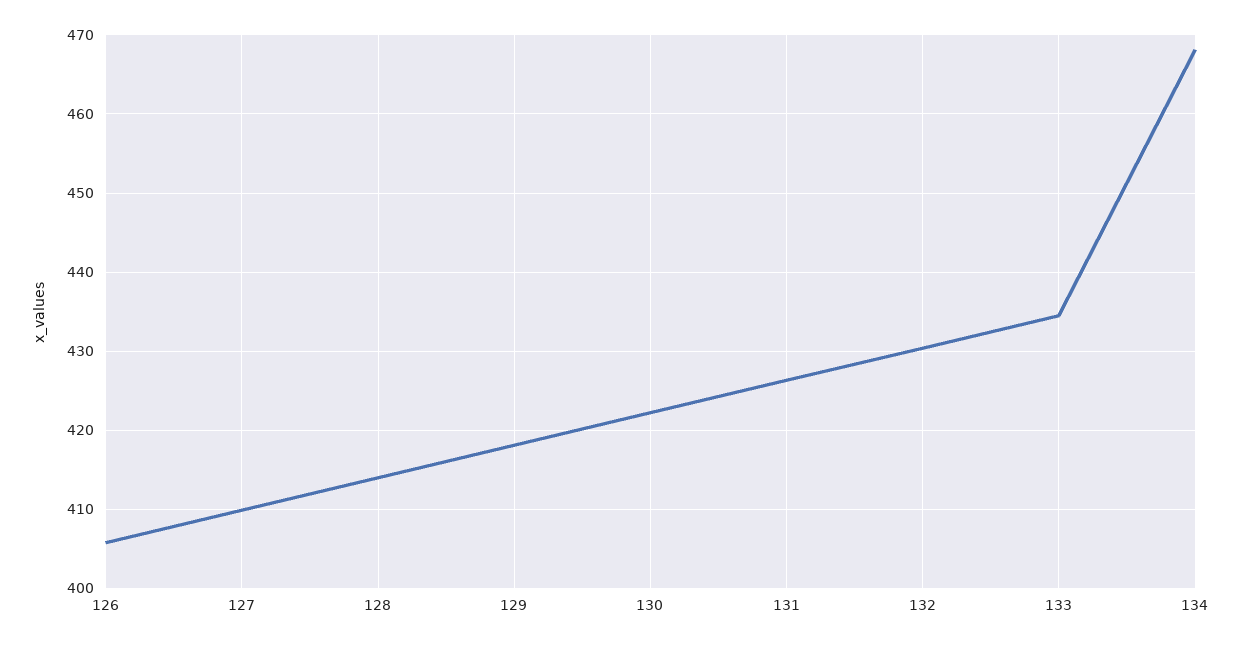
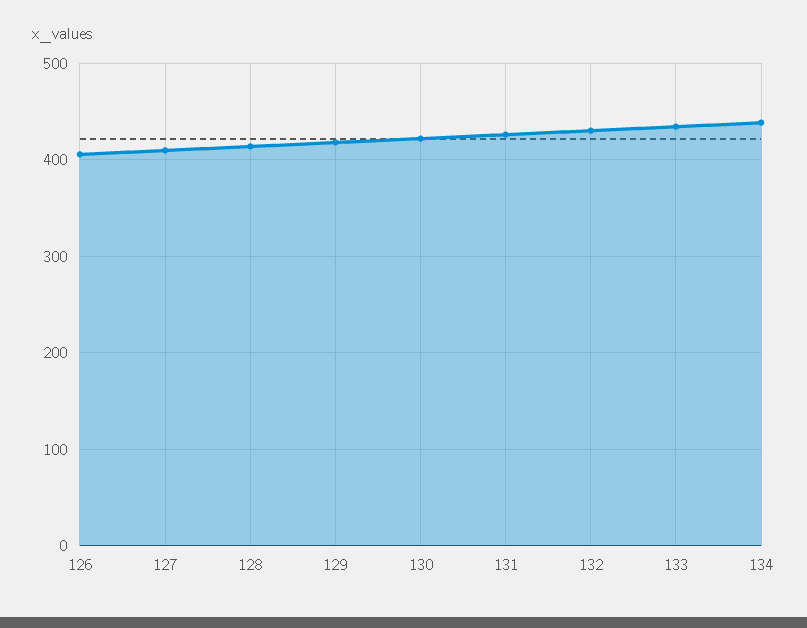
  {
    "126": 406,
    "127": 410,
    "128": 414,
    "129": 418,
    "130": 422,
    "131": 426,
    "132": 430,
    "133": 435,
-   "134": 468
+   "134": 440
  }

